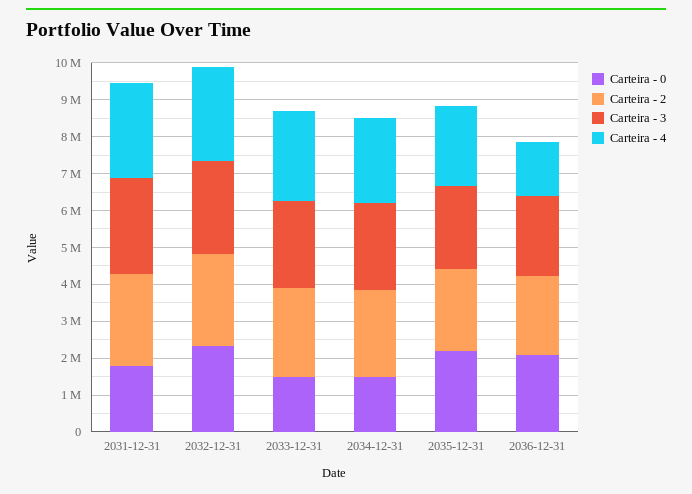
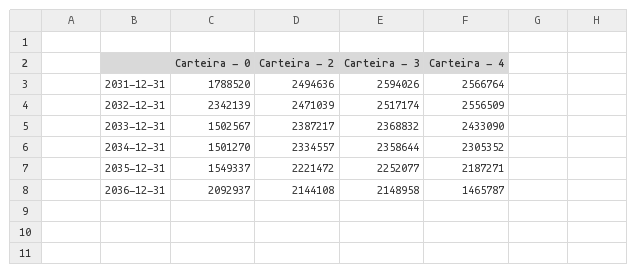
  {
    "Carteira - 0": {
      "2031-12-31": 1788520,
      "2032-12-31": 2342139,
      "2033-12-31": 1502567,
      "2034-12-31": 1501270,
-     "2035-12-31": 2250000,
+     "2035-12-31": 1549337,
      "2036-12-31": 2092937
    },
    "Carteira - 2": {
      "2031-12-31": 2494636,
      "2032-12-31": 2471039,
      "2033-12-31": 2387217,
      "2034-12-31": 2334557,
      "2035-12-31": 2221472,
      "2036-12-31": 2144108
    },
    "Carteira - 3": {
      "2031-12-31": 2594026,
      "2032-12-31": 2517174,
      "2033-12-31": 2368832,
      "2034-12-31": 2358644,
      "2035-12-31": 2252077,
      "2036-12-31": 2148958
    },
    "Carteira - 4": {
      "2031-12-31": 2566764,
      "2032-12-31": 2556509,
      "2033-12-31": 2433090,
      "2034-12-31": 2305352,
      "2035-12-31": 2187271,
      "2036-12-31": 1465787
    }
  }

